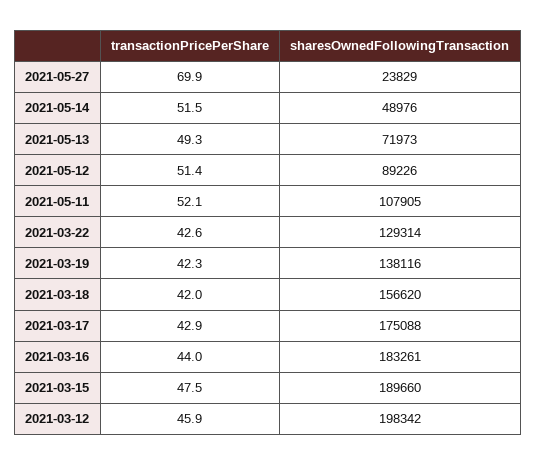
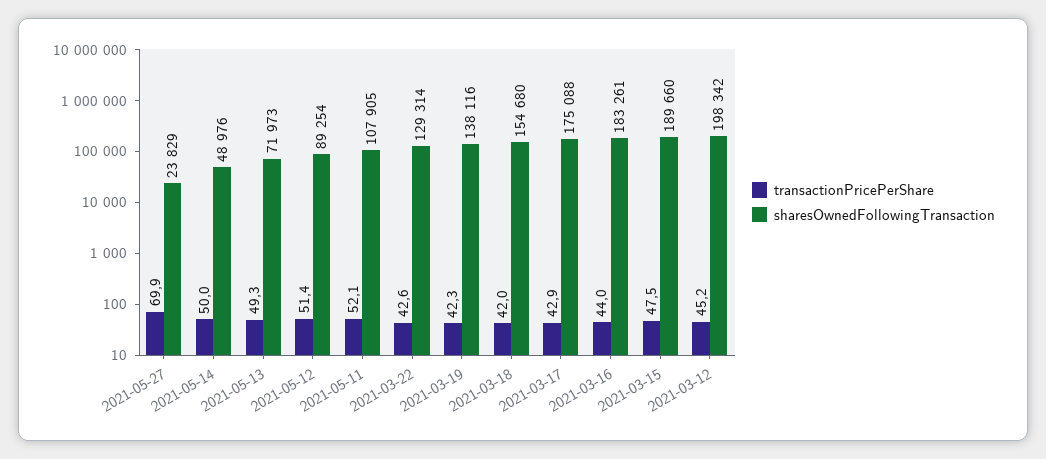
  {
    "transactionPricePerShare": {
      "2021-05-27": 69.9,
-     "2021-05-14": 51.5,
+     "2021-05-14": 50,
      "2021-05-13": 49.3,
      "2021-05-12": 51.4,
      "2021-05-11": 52.1,
      "2021-03-22": 42.6,
      "2021-03-19": 42.3,
      "2021-03-18": 42,
      "2021-03-17": 42.9,
      "2021-03-16": 44,
      "2021-03-15": 47.5,
-     "2021-03-12": 45.9
+     "2021-03-12": 45.2
    },
    "sharesOwnedFollowingTransaction": {
      "2021-05-27": 23829,
      "2021-05-14": 48976,
      "2021-05-13": 71973,
-     "2021-05-12": 89226,
+     "2021-05-12": 89254,
      "2021-05-11": 107905,
      "2021-03-22": 129314,
      "2021-03-19": 138116,
-     "2021-03-18": 156620,
+     "2021-03-18": 154680,
      "2021-03-17": 175088,
      "2021-03-16": 183261,
      "2021-03-15": 189660,
      "2021-03-12": 198342
    }
  }

